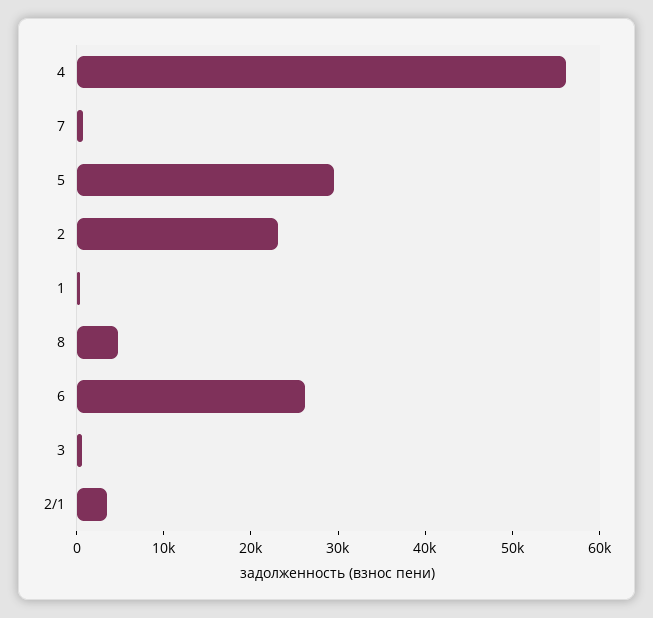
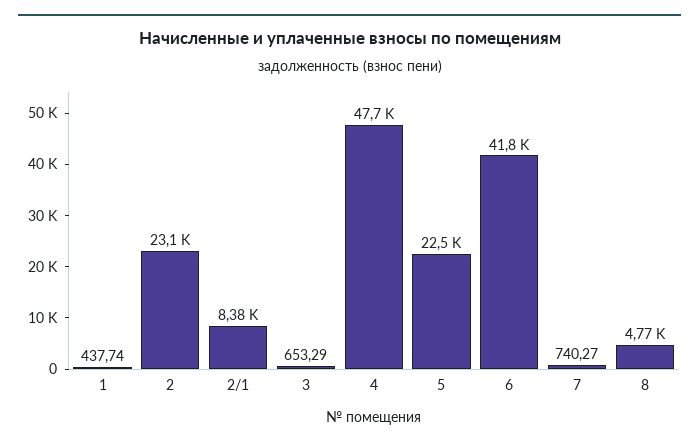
  {
-   "4": 56000,
+   "4": 47700,
    "7": 740.27,
-   "5": 30000,
+   "5": 22500,
    "2": 23100,
    "1": 437.74,
    "8": 4770,
-   "6": 26000,
+   "6": 41800,
    "3": 653.29,
-   "2/1": 4000
+   "2/1": 8380
  }

